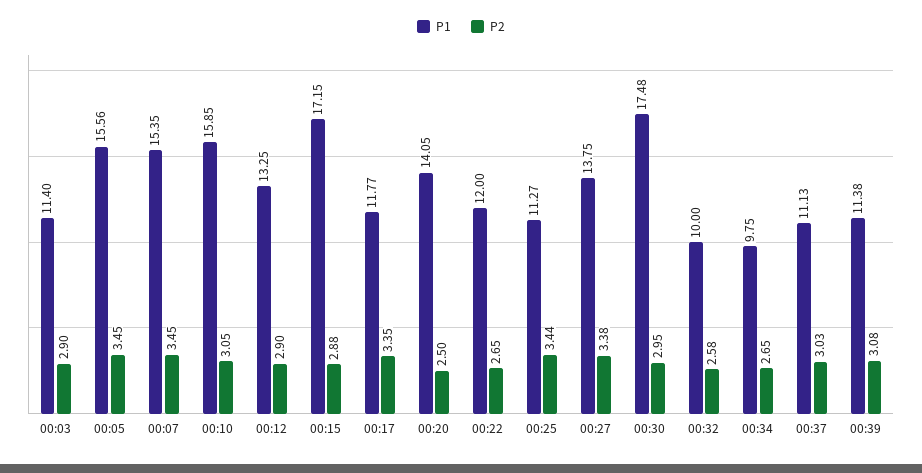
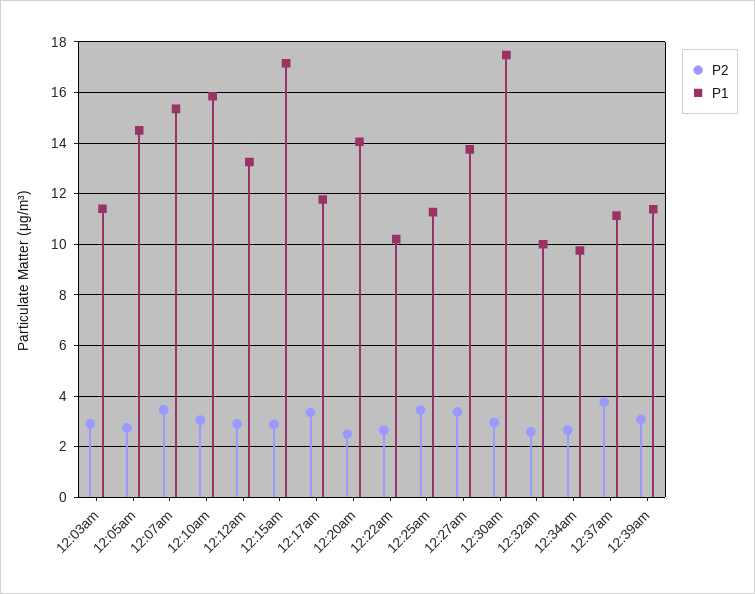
  {
    "P1": {
      "00:03": 11.4,
-     "00:05": 15.56,
+     "00:05": 14.5,
      "00:07": 15.35,
      "00:10": 15.85,
      "00:12": 13.25,
      "00:15": 17.15,
      "00:17": 11.77,
      "00:20": 14.05,
-     "00:22": 12,
+     "00:22": 10.25,
      "00:25": 11.27,
      "00:27": 13.75,
      "00:30": 17.48,
      "00:32": 10,
      "00:34": 9.75,
      "00:37": 11.13,
      "00:39": 11.38
    },
    "P2": {
      "00:03": 2.9,
-     "00:05": 3.45,
+     "00:05": 2.75,
      "00:07": 3.45,
      "00:10": 3.05,
      "00:12": 2.9,
      "00:15": 2.88,
      "00:17": 3.35,
      "00:20": 2.5,
      "00:22": 2.65,
      "00:25": 3.44,
      "00:27": 3.38,
      "00:30": 2.95,
      "00:32": 2.58,
      "00:34": 2.65,
-     "00:37": 3.03,
+     "00:37": 3.75,
      "00:39": 3.08
    }
  }

